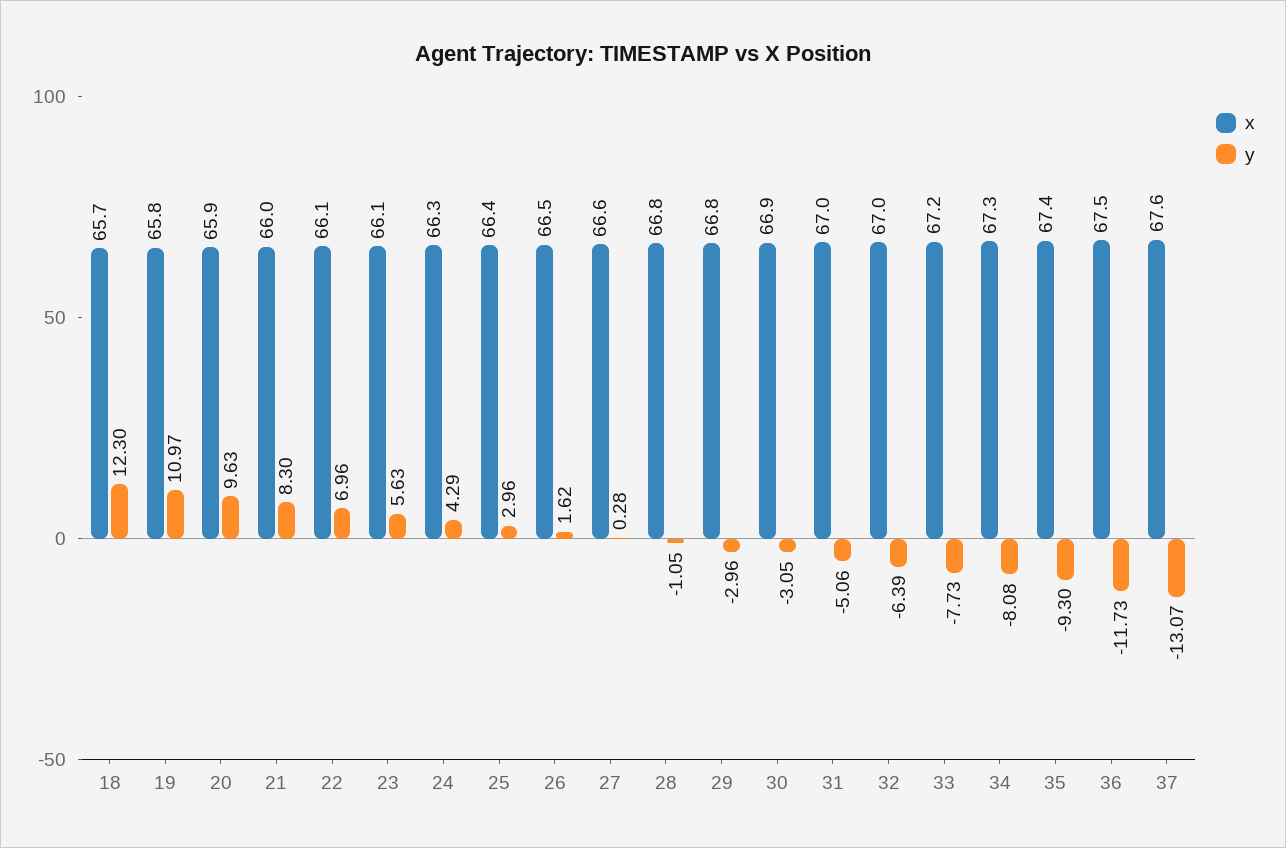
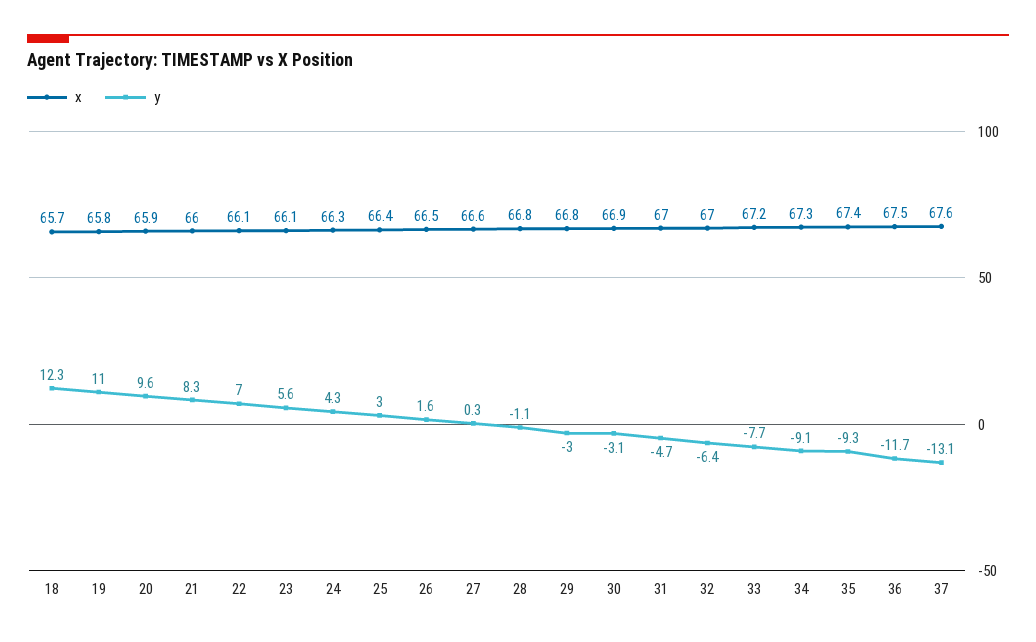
  {
    "x": {
      "18": 65.7,
      "19": 65.8,
      "20": 65.9,
      "21": 66,
      "22": 66.1,
      "23": 66.1,
      "24": 66.3,
      "25": 66.4,
      "26": 66.5,
      "27": 66.6,
      "28": 66.8,
      "29": 66.8,
      "30": 66.9,
      "31": 67,
      "32": 67,
      "33": 67.2,
      "34": 67.3,
      "35": 67.4,
      "36": 67.5,
      "37": 67.6
    },
    "y": {
      "18": 12.3,
      "19": 10.97,
      "20": 9.63,
      "21": 8.3,
      "22": 6.96,
      "23": 5.63,
      "24": 4.29,
      "25": 2.96,
      "26": 1.62,
      "27": 0.28,
      "28": -1.05,
      "29": -2.96,
      "30": -3.05,
-     "31": -5.06,
+     "31": -4.7,
      "32": -6.39,
      "33": -7.73,
-     "34": -8.08,
+     "34": -9.1,
      "35": -9.3,
      "36": -11.73,
      "37": -13.07
    }
  }

